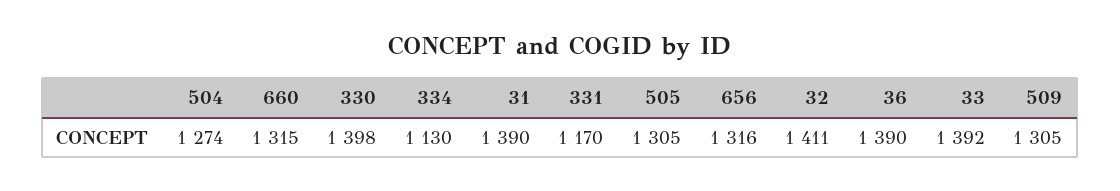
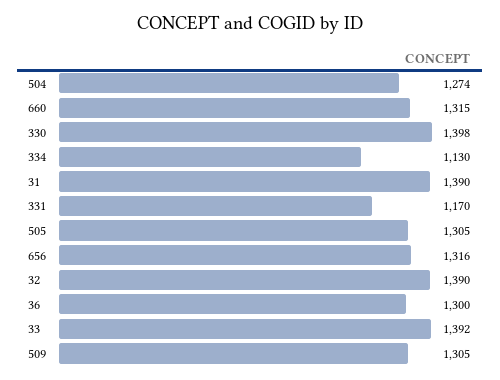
  {
    "504": 1274,
    "660": 1315,
    "330": 1398,
    "334": 1130,
    "31": 1390,
    "331": 1170,
    "505": 1305,
    "656": 1316,
-   "32": 1411,
+   "32": 1390,
-   "36": 1390,
+   "36": 1300,
    "33": 1392,
    "509": 1305
  }

